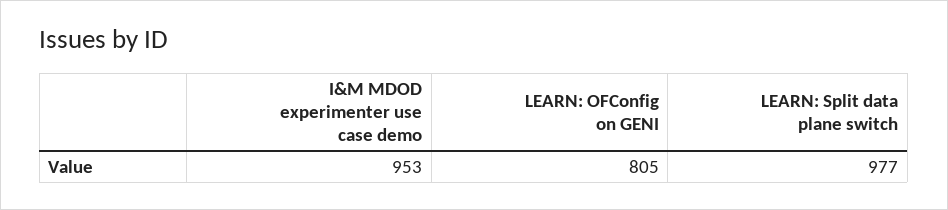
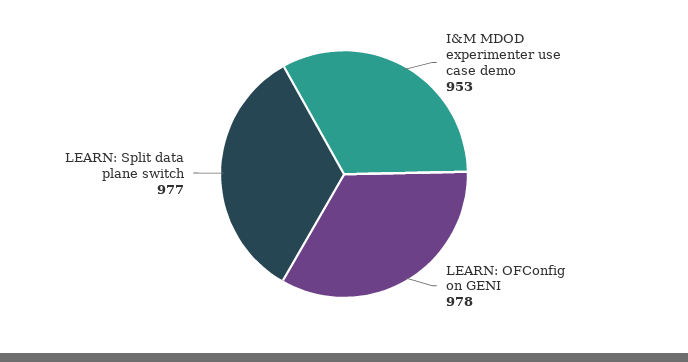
  {
    "I&M MDOD experimenter use case demo": 953,
-   "LEARN: OFConfig on GENI": 805,
+   "LEARN: OFConfig on GENI": 978,
    "LEARN: Split data plane switch": 977
  }

